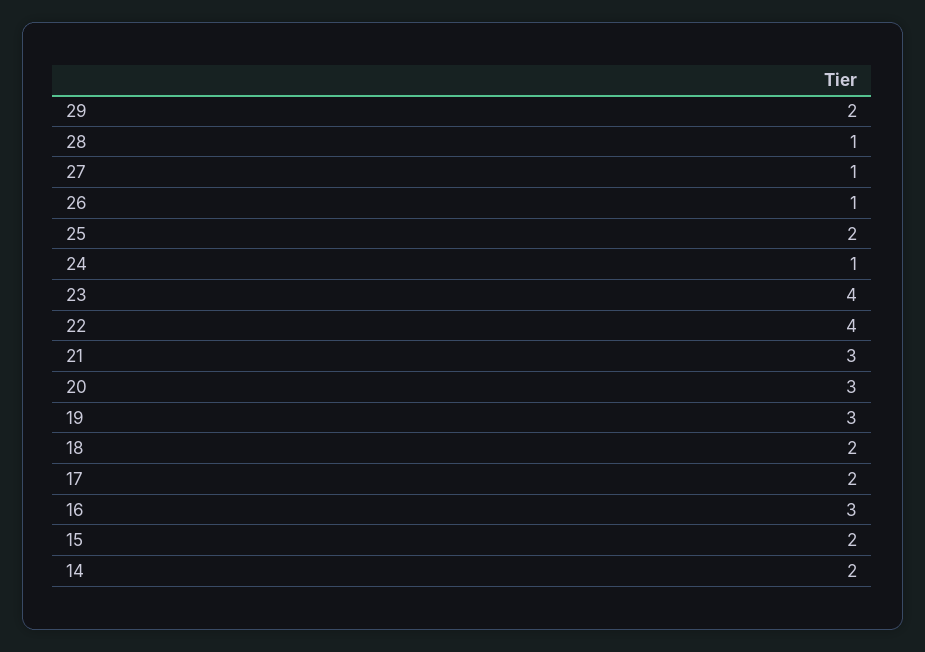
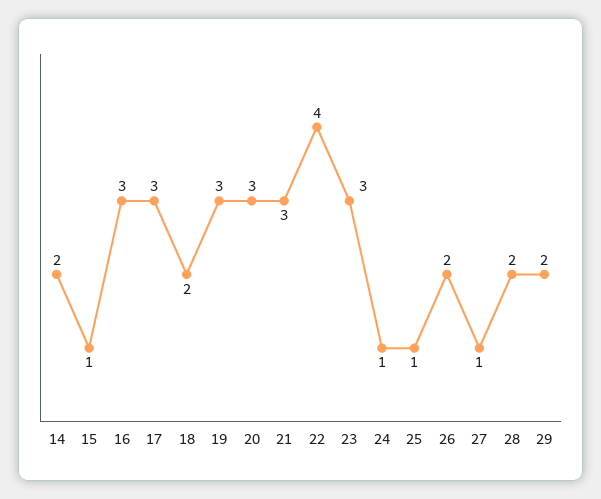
  {
    "29": 2,
-   "28": 1,
+   "28": 2,
    "27": 1,
-   "26": 1,
+   "26": 2,
-   "25": 2,
+   "25": 1,
    "24": 1,
-   "23": 4,
+   "23": 3,
    "22": 4,
    "21": 3,
    "20": 3,
    "19": 3,
    "18": 2,
-   "17": 2,
+   "17": 3,
    "16": 3,
-   "15": 2,
+   "15": 1,
    "14": 2
  }

